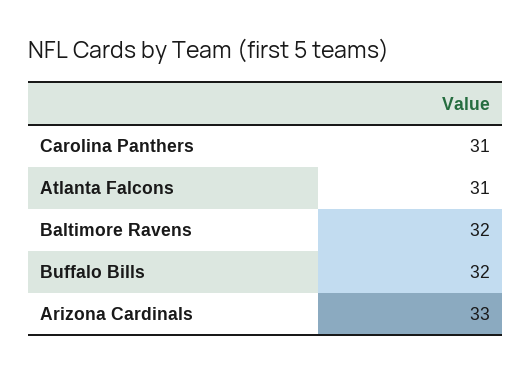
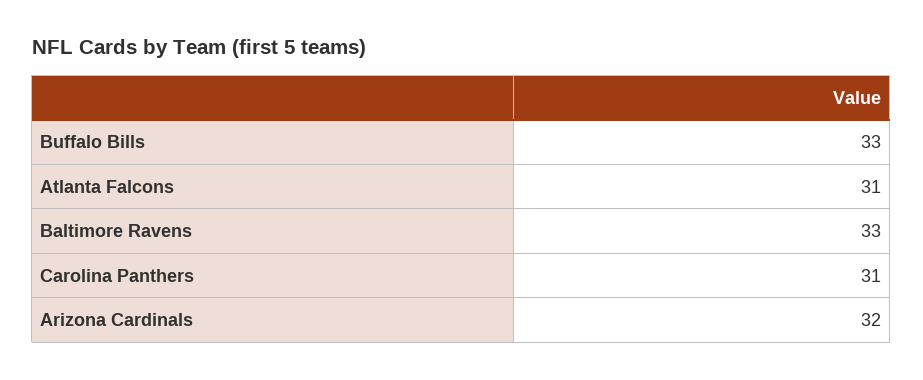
  {
    "Carolina Panthers": 31,
    "Atlanta Falcons": 31,
-   "Baltimore Ravens": 32,
+   "Baltimore Ravens": 33,
-   "Buffalo Bills": 32,
+   "Buffalo Bills": 33,
-   "Arizona Cardinals": 33
+   "Arizona Cardinals": 32
  }

